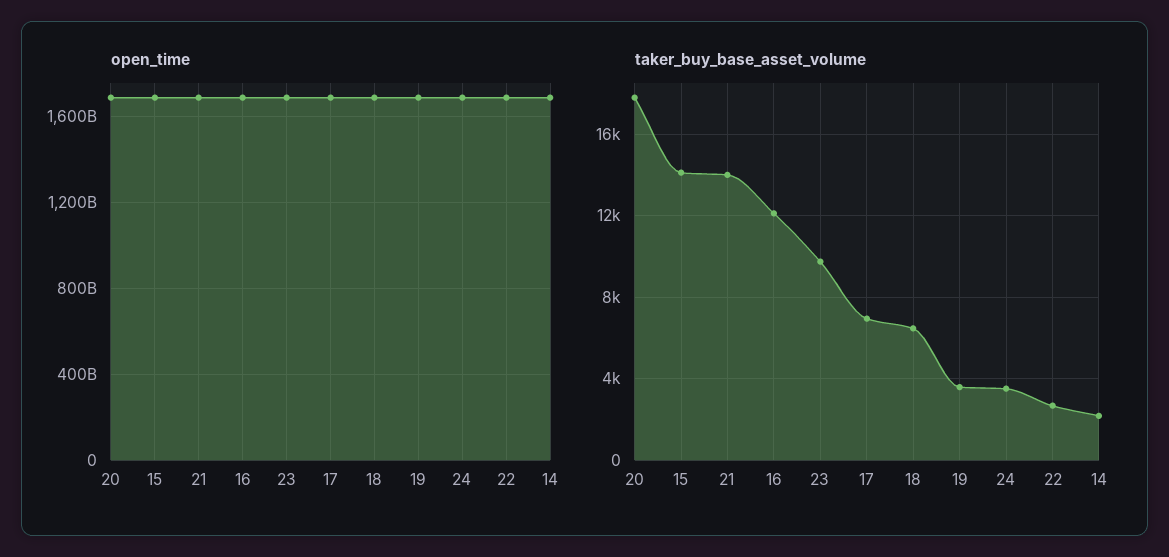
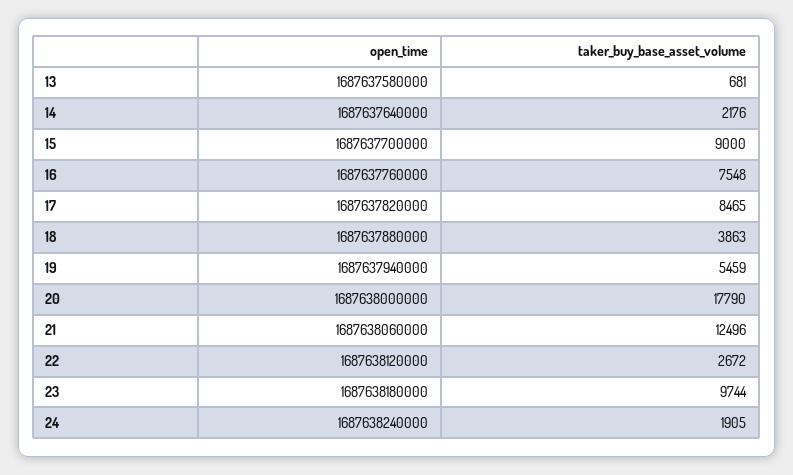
  {
    "open_time": {
      "20": 1687638000000,
      "15": 1687637700000,
      "21": 1687638060000,
      "16": 1687637760000,
      "23": 1687638180000,
      "17": 1687637820000,
      "18": 1687637880000,
      "19": 1687637940000,
      "24": 1687638240000,
      "22": 1687638120000,
-     "14": 1687637640000
+     "14": 1687637640000,
+     "13": 1687637580000
    },
    "taker_buy_base_asset_volume": {
      "20": 17790,
-     "15": 14000,
+     "15": 9000,
-     "21": 14000,
+     "21": 12496,
-     "16": 12000,
+     "16": 7548,
      "23": 9744,
-     "17": 7000,
+     "17": 8465,
-     "18": 6500,
+     "18": 3863,
-     "19": 3500,
+     "19": 5459,
-     "24": 3500,
+     "24": 1905,
      "22": 2672,
-     "14": 2176
+     "14": 2176,
+     "13": 681
    }
  }

